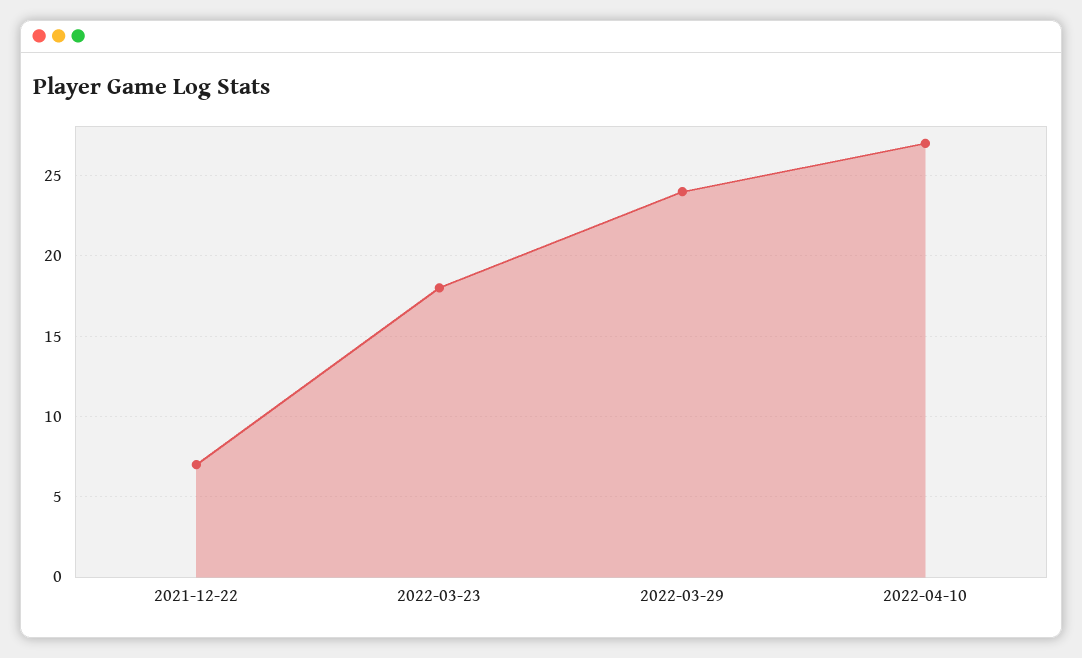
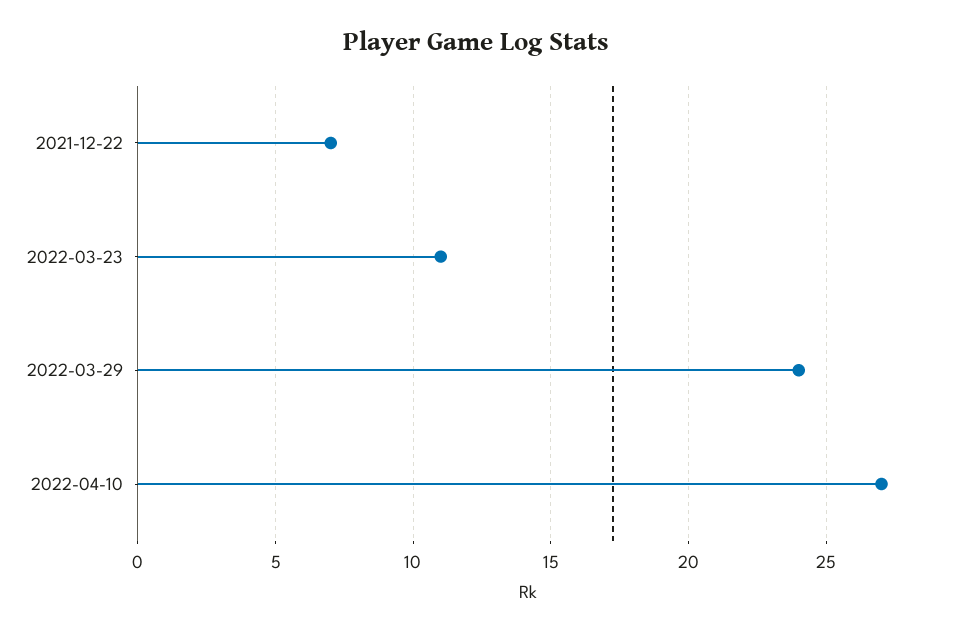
  {
    "2021-12-22": 7,
-   "2022-03-23": 18,
+   "2022-03-23": 11,
    "2022-03-29": 24,
    "2022-04-10": 27
  }

